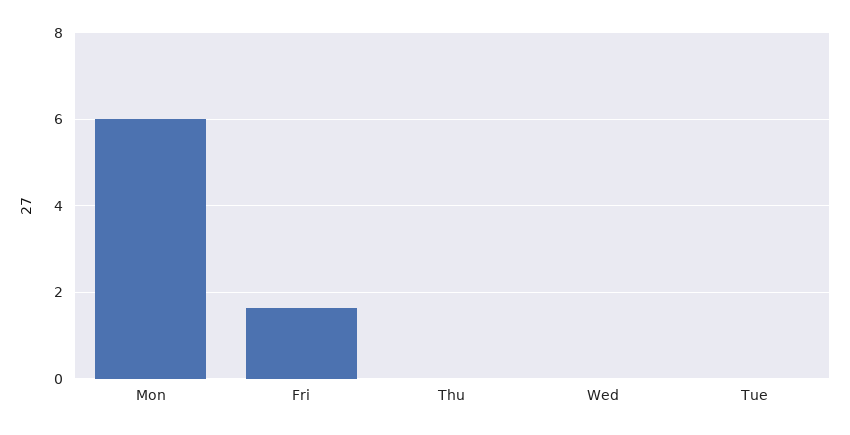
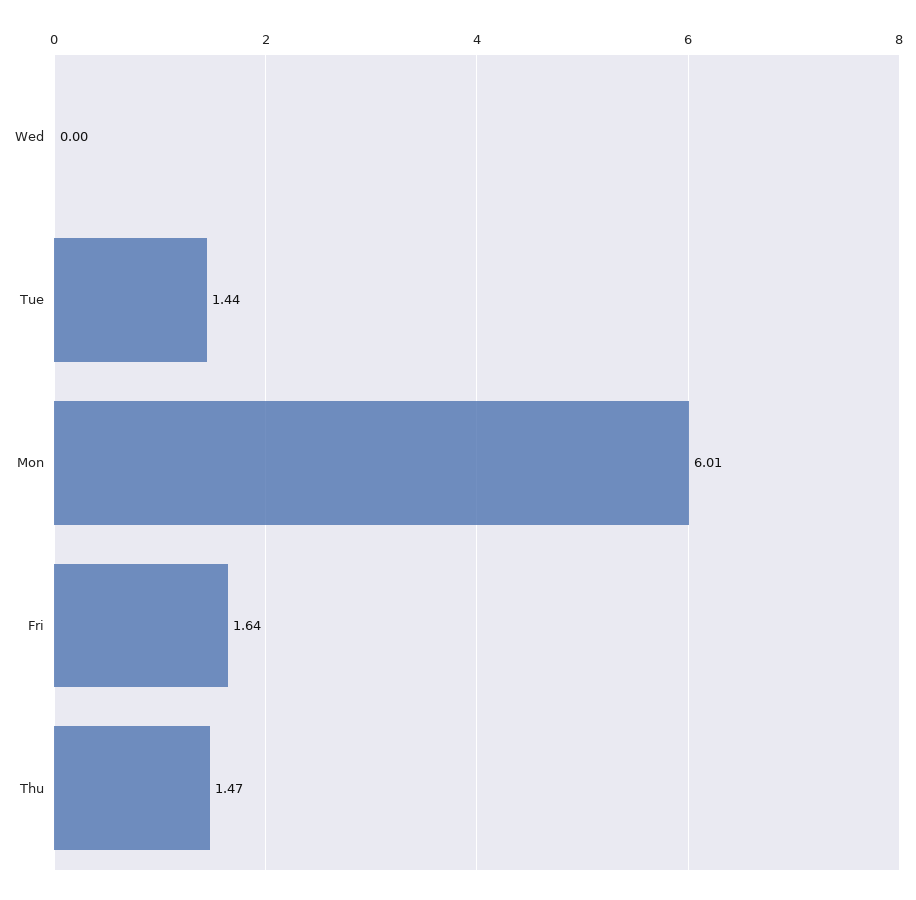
  {
    "Mon": 6.01,
    "Fri": 1.64,
-   "Thu": 0,
+   "Thu": 1.47,
    "Wed": 0,
-   "Tue": 0
+   "Tue": 1.44
  }

